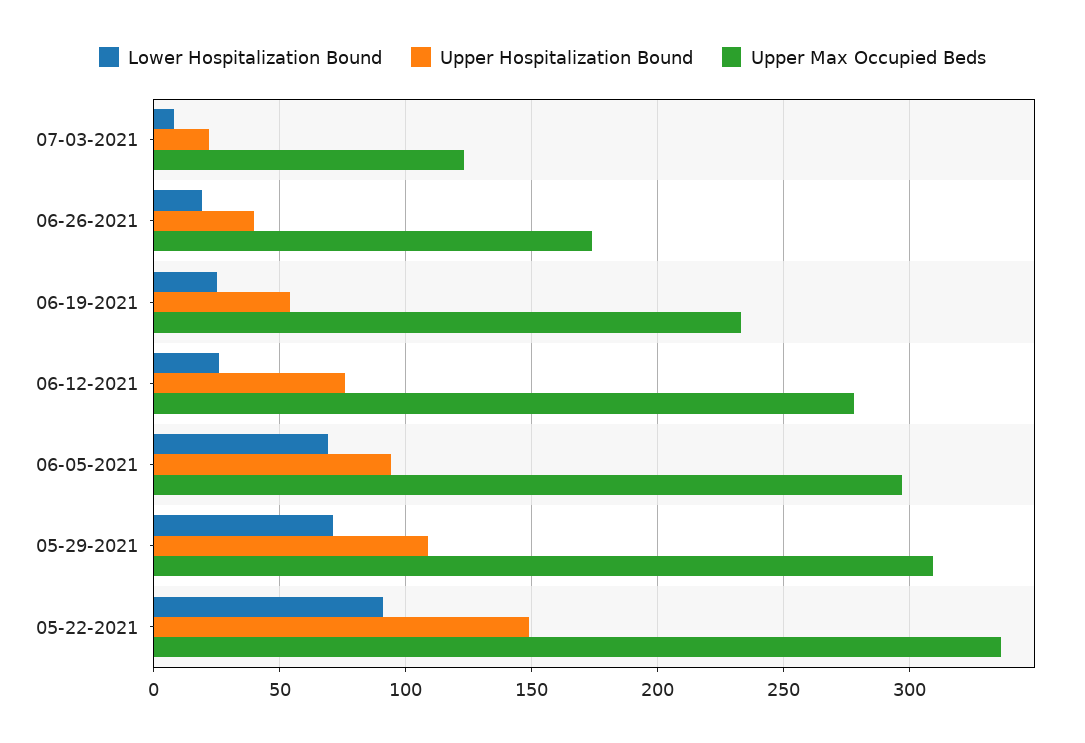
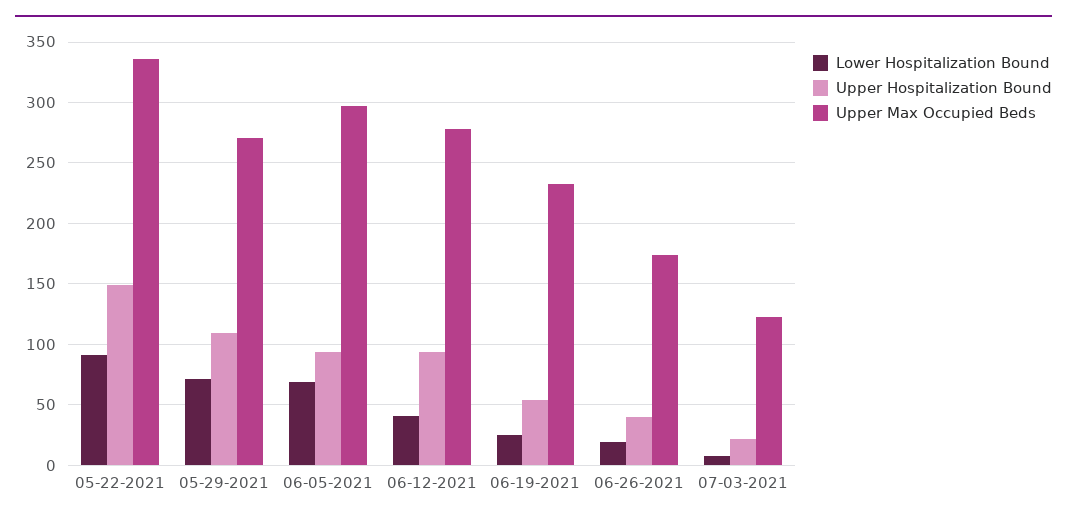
  {
    "Lower Hospitalization Bound": {
      "07-03-2021": 10,
      "06-26-2021": 20,
      "06-19-2021": 25,
-     "06-12-2021": 25,
+     "06-12-2021": 40,
      "06-05-2021": 70,
      "05-29-2021": 70,
      "05-22-2021": 90
    },
    "Upper Hospitalization Bound": {
      "07-03-2021": 20,
      "06-26-2021": 40,
      "06-19-2021": 55,
-     "06-12-2021": 75,
+     "06-12-2021": 95,
      "06-05-2021": 95,
      "05-29-2021": 110,
      "05-22-2021": 150
    },
    "Upper Max Occupied Beds": {
      "07-03-2021": 125,
      "06-26-2021": 175,
      "06-19-2021": 235,
      "06-12-2021": 280,
      "06-05-2021": 295,
-     "05-29-2021": 310,
+     "05-29-2021": 270,
      "05-22-2021": 335
    }
  }

